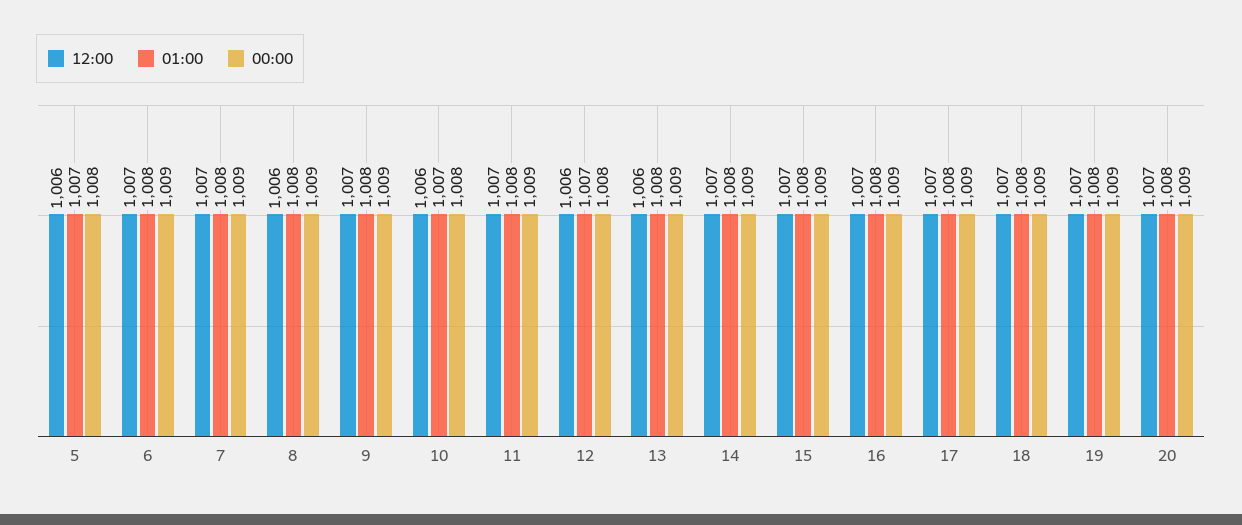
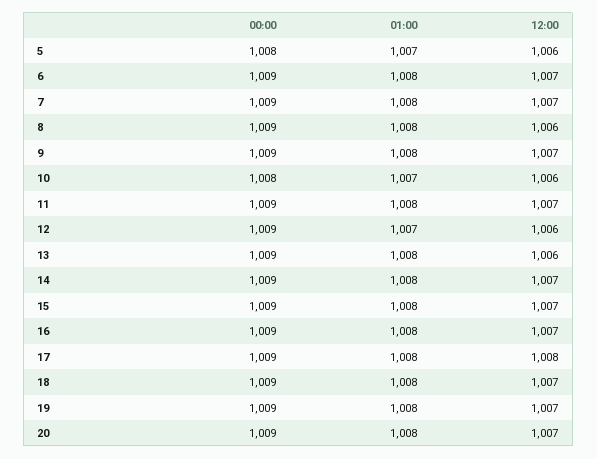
  {
    "12:00": {
      "5": 1006,
      "6": 1007,
      "7": 1007,
      "8": 1006,
      "9": 1007,
      "10": 1006,
      "11": 1007,
      "12": 1006,
      "13": 1006,
      "14": 1007,
      "15": 1007,
      "16": 1007,
-     "17": 1007,
+     "17": 1008,
      "18": 1007,
      "19": 1007,
      "20": 1007
    },
    "01:00": {
      "5": 1007,
      "6": 1008,
      "7": 1008,
      "8": 1008,
      "9": 1008,
      "10": 1007,
      "11": 1008,
      "12": 1007,
      "13": 1008,
      "14": 1008,
      "15": 1008,
      "16": 1008,
      "17": 1008,
      "18": 1008,
      "19": 1008,
      "20": 1008
    },
    "00:00": {
      "5": 1008,
      "6": 1009,
      "7": 1009,
      "8": 1009,
      "9": 1009,
      "10": 1008,
      "11": 1009,
-     "12": 1008,
+     "12": 1009,
      "13": 1009,
      "14": 1009,
      "15": 1009,
      "16": 1009,
      "17": 1009,
      "18": 1009,
      "19": 1009,
      "20": 1009
    }
  }

